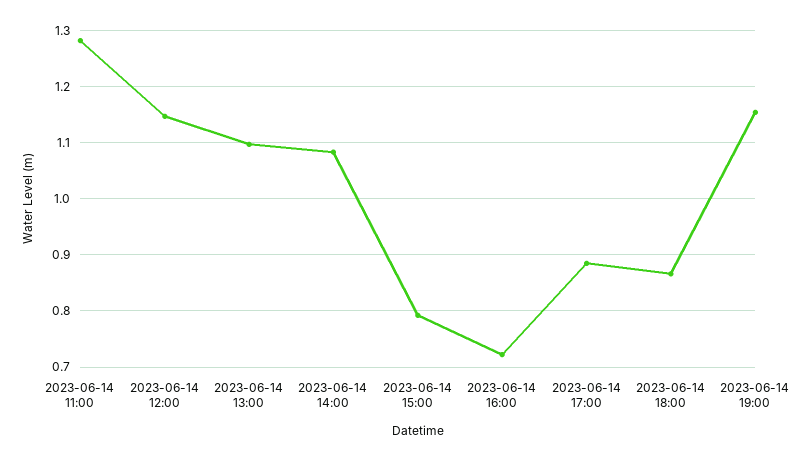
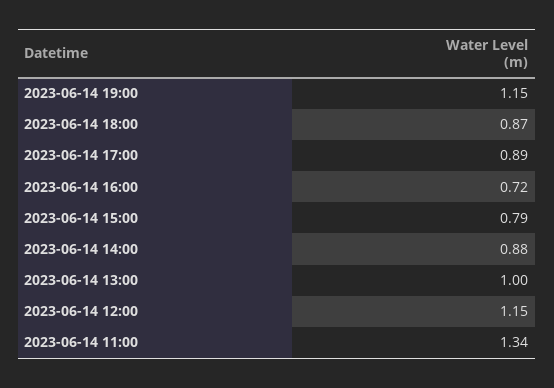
  {
-   "2023-06-14 11:00": 1.28,
+   "2023-06-14 11:00": 1.34,
    "2023-06-14 12:00": 1.15,
-   "2023-06-14 13:00": 1.1,
+   "2023-06-14 13:00": 1,
-   "2023-06-14 14:00": 1.08,
+   "2023-06-14 14:00": 0.88,
    "2023-06-14 15:00": 0.79,
    "2023-06-14 16:00": 0.72,
    "2023-06-14 17:00": 0.89,
    "2023-06-14 18:00": 0.87,
    "2023-06-14 19:00": 1.15
  }

